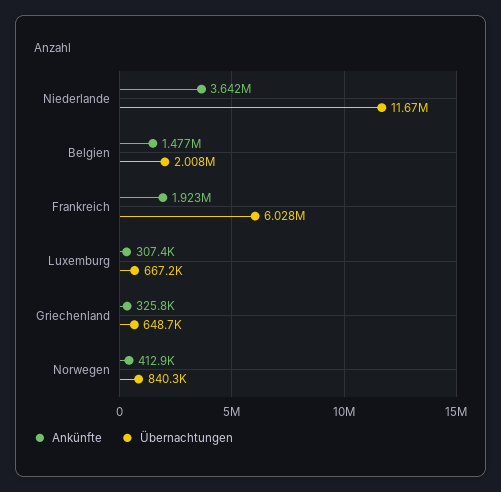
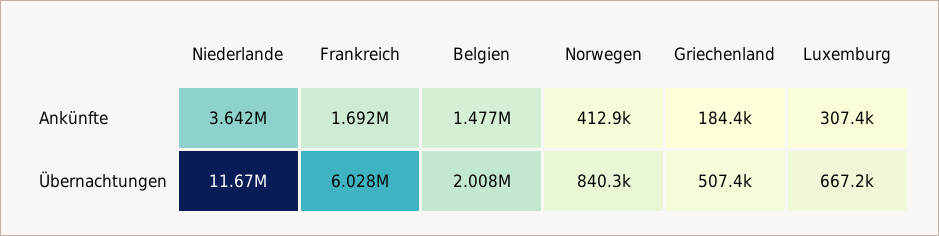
  {
    "Ankünfte": {
      "Niederlande": 3642000,
      "Belgien": 1477000,
-     "Frankreich": 1923000,
+     "Frankreich": 1692000,
      "Luxemburg": 307400,
-     "Griechenland": 325800,
+     "Griechenland": 184400,
      "Norwegen": 412900
    },
    "Übernachtungen": {
      "Niederlande": 11670000,
      "Belgien": 2008000,
      "Frankreich": 6028000,
      "Luxemburg": 667200,
-     "Griechenland": 648700,
+     "Griechenland": 507400,
      "Norwegen": 840300
    }
  }

